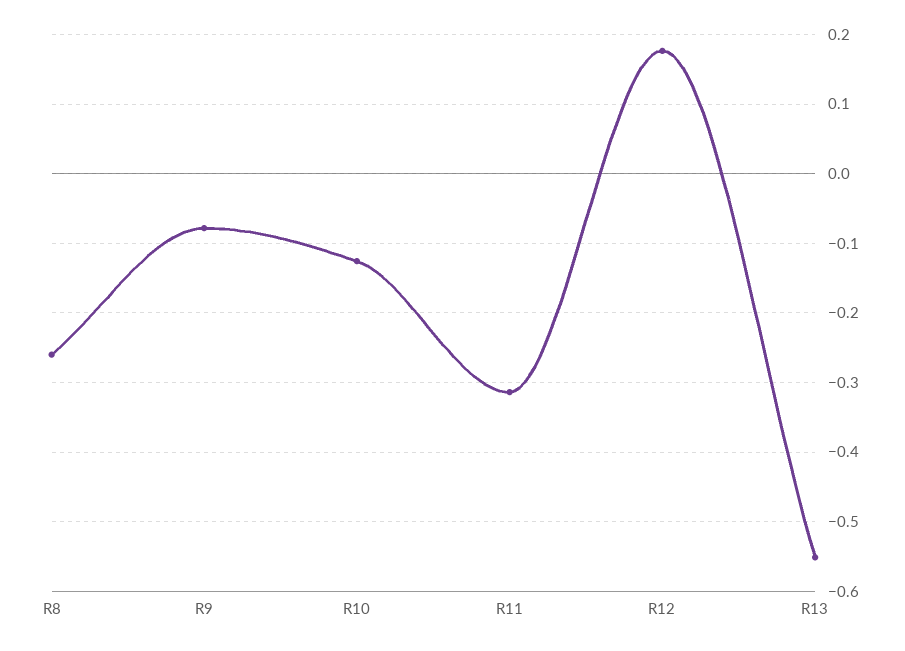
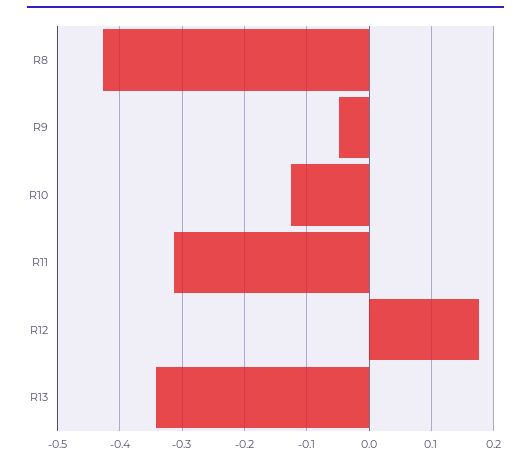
  {
-   "R8": -0.26,
+   "R8": -0.43,
-   "R9": -0.08,
+   "R9": -0.05,
    "R10": -0.13,
    "R11": -0.31,
    "R12": 0.18,
-   "R13": -0.55
+   "R13": -0.34
  }

